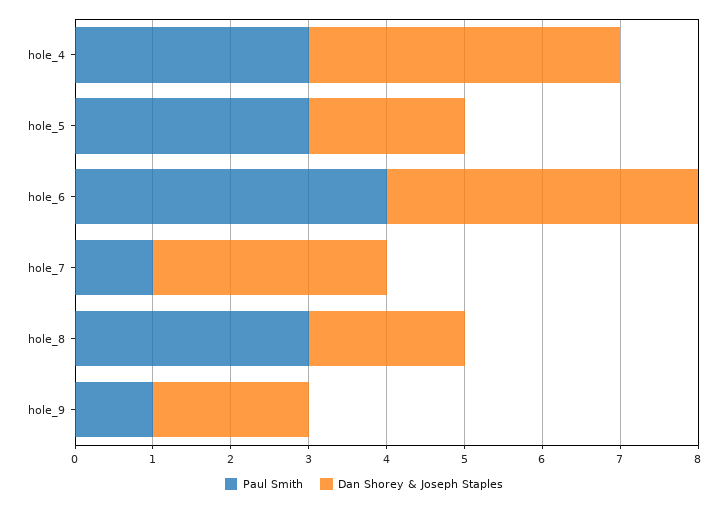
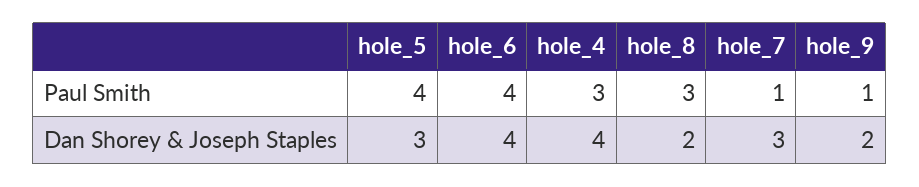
  {
    "Paul Smith": {
      "hole_4": 3,
-     "hole_5": 3,
+     "hole_5": 4,
      "hole_6": 4,
      "hole_7": 1,
      "hole_8": 3,
      "hole_9": 1
    },
    "Dan Shorey & Joseph Staples": {
      "hole_4": 4,
-     "hole_5": 2,
+     "hole_5": 3,
      "hole_6": 4,
      "hole_7": 3,
      "hole_8": 2,
      "hole_9": 2
    }
  }

